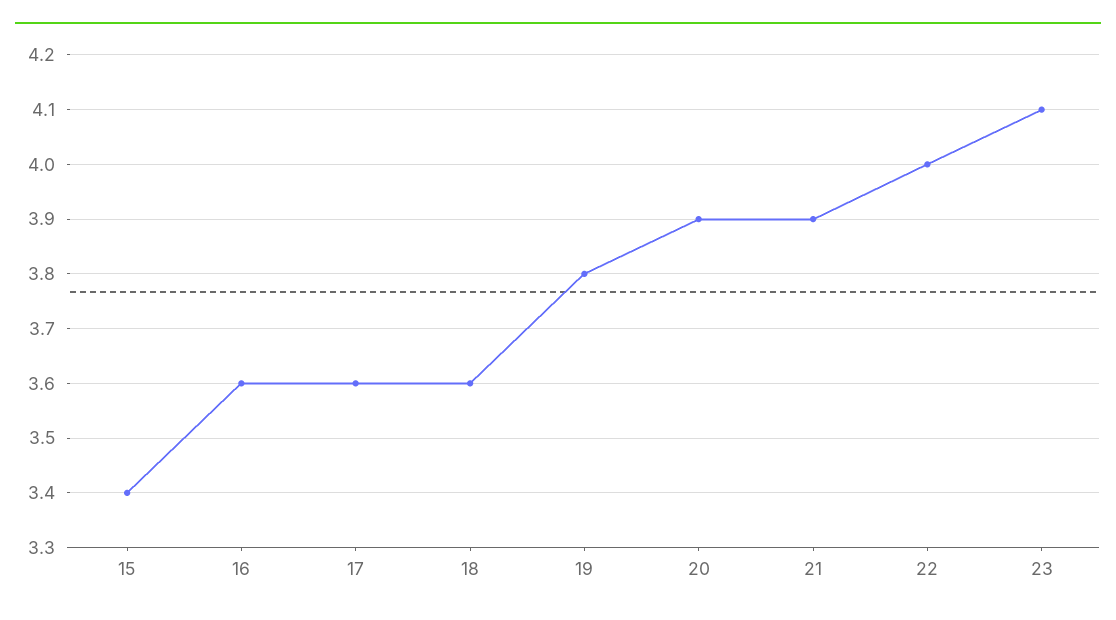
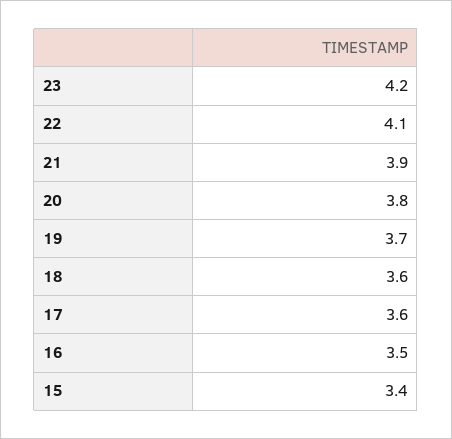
  {
    "15": 3.4,
-   "16": 3.6,
+   "16": 3.5,
    "17": 3.6,
    "18": 3.6,
-   "19": 3.8,
+   "19": 3.7,
-   "20": 3.9,
+   "20": 3.8,
    "21": 3.9,
-   "22": 4,
+   "22": 4.1,
-   "23": 4.1
+   "23": 4.2
  }

